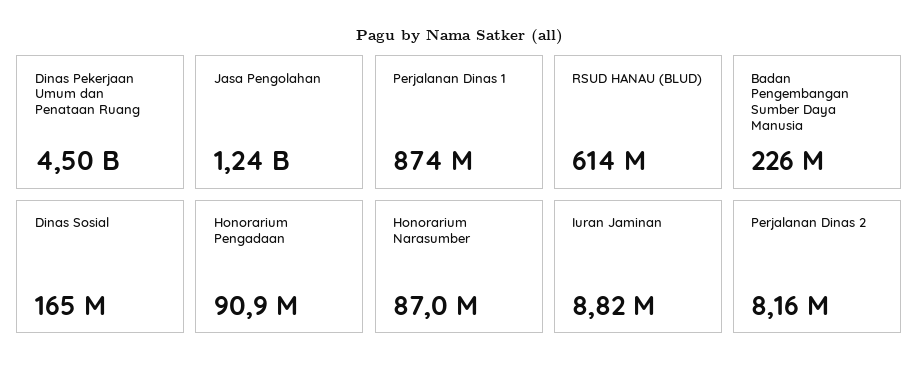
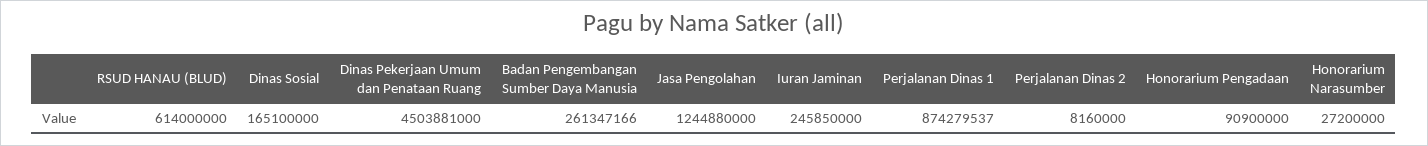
  {
    "Dinas Pekerjaan Umum dan Penataan Ruang": 4503881000,
    "Jasa Pengolahan": 1244880000,
    "Perjalanan Dinas 1": 874279537,
    "RSUD HANAU (BLUD)": 614000000,
-   "Badan Pengembangan Sumber Daya Manusia": 226000000,
+   "Badan Pengembangan Sumber Daya Manusia": 261347166,
    "Dinas Sosial": 165100000,
    "Honorarium Pengadaan": 90900000,
-   "Honorarium Narasumber": 87000000,
+   "Honorarium Narasumber": 27200000,
-   "Iuran Jaminan": 8820000,
+   "Iuran Jaminan": 245850000,
    "Perjalanan Dinas 2": 8160000
  }

